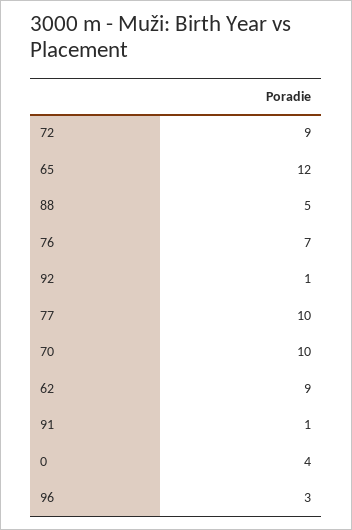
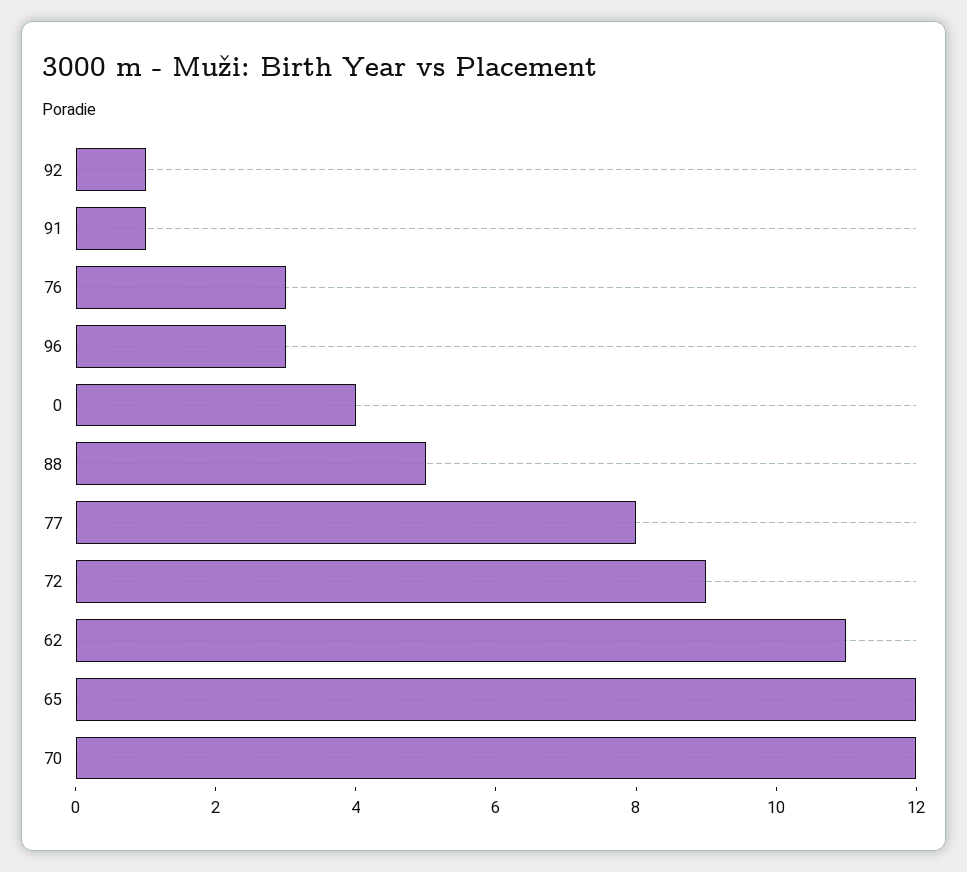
  {
    "72": 9,
    "65": 12,
    "88": 5,
-   "76": 7,
+   "76": 3,
    "92": 1,
-   "77": 10,
+   "77": 8,
-   "70": 10,
+   "70": 12,
-   "62": 9,
+   "62": 11,
    "91": 1,
    "0": 4,
    "96": 3
  }

